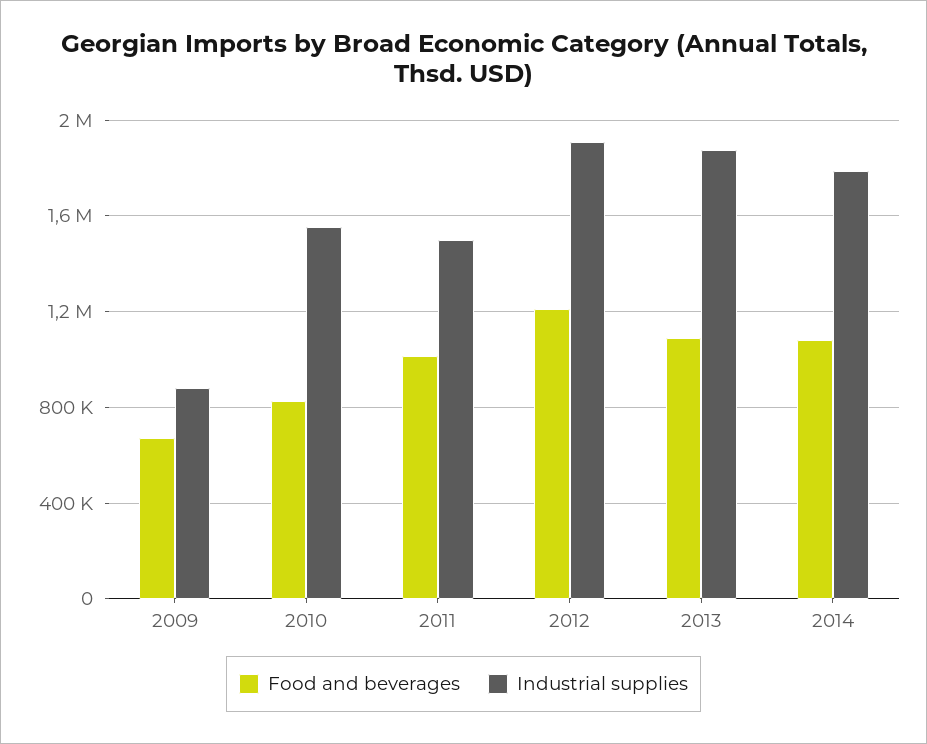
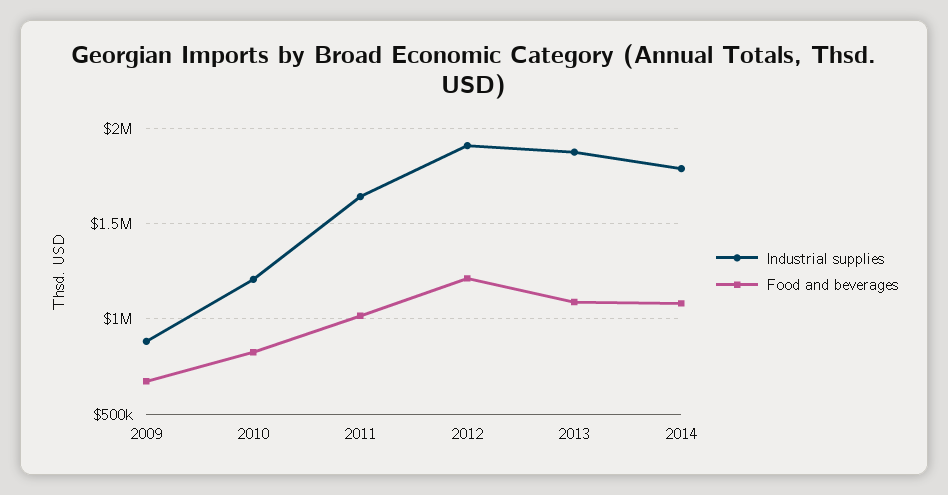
  {
    "Food and beverages": {
      "2009": 650000,
      "2010": 850000,
      "2011": 1000000,
      "2012": 1200000,
      "2013": 1100000,
      "2014": 1100000
    },
    "Industrial supplies": {
      "2009": 900000,
-     "2010": 1550000,
+     "2010": 1200000,
-     "2011": 1500000,
+     "2011": 1650000,
      "2012": 1900000,
      "2013": 1900000,
      "2014": 1800000
    }
  }

